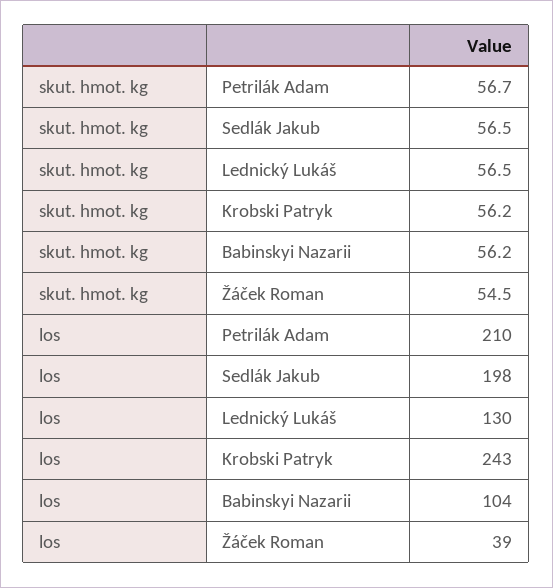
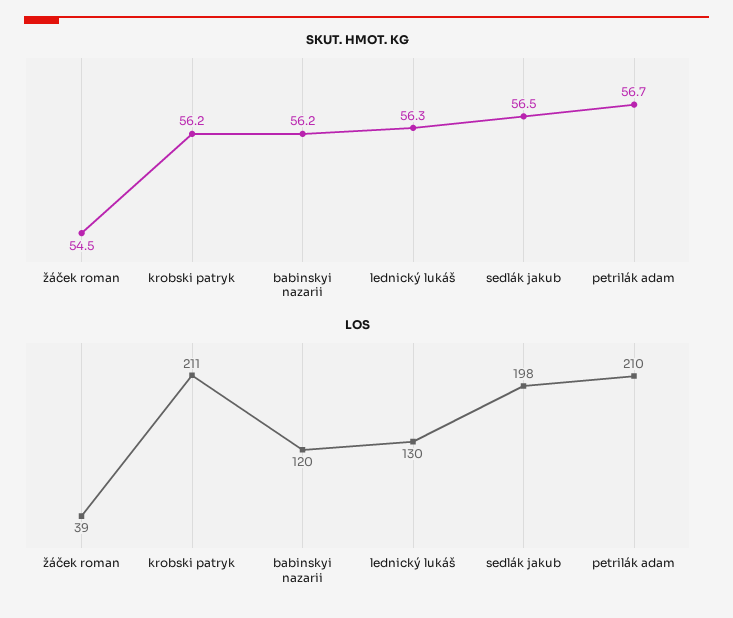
  {
    "skut. hmot. kg": {
      "Petrilák Adam": 56.7,
      "Sedlák Jakub": 56.5,
-     "Lednický Lukáš": 56.5,
+     "Lednický Lukáš": 56.3,
      "Krobski Patryk": 56.2,
      "Babinskyi Nazarii": 56.2,
      "Žáček Roman": 54.5
    },
    "los": {
      "Petrilák Adam": 210,
      "Sedlák Jakub": 198,
      "Lednický Lukáš": 130,
-     "Krobski Patryk": 243,
+     "Krobski Patryk": 211,
-     "Babinskyi Nazarii": 104,
+     "Babinskyi Nazarii": 120,
      "Žáček Roman": 39
    }
  }

